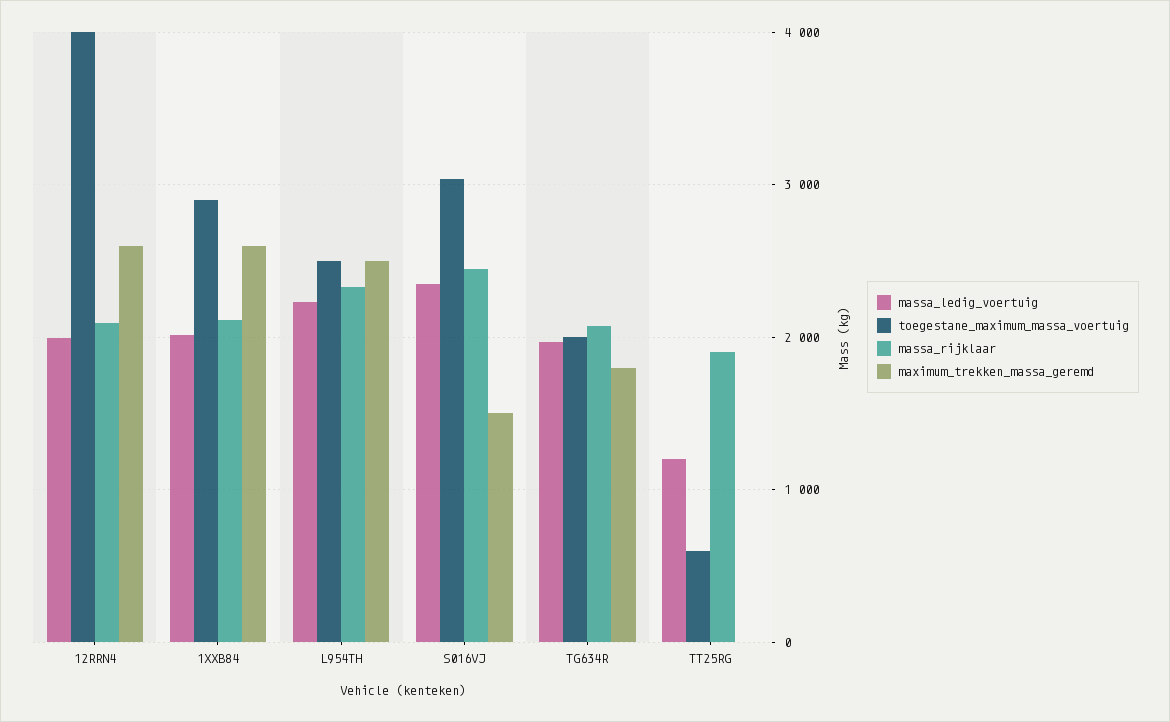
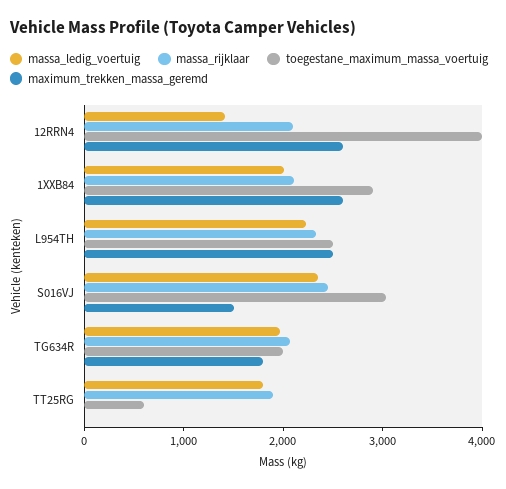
  {
    "massa_ledig_voertuig": {
-     "12RRN4": 2000,
+     "12RRN4": 1400,
      "1XXB84": 2000,
      "L954TH": 2200,
      "S016VJ": 2300,
      "TG634R": 2000,
-     "TT25RG": 1200
+     "TT25RG": 1800
    },
    "toegestane_maximum_massa_voertuig": {
      "12RRN4": 4000,
      "1XXB84": 2900,
      "L954TH": 2500,
      "S016VJ": 3000,
      "TG634R": 2000,
      "TT25RG": 600
    },
    "massa_rijklaar": {
      "12RRN4": 2100,
      "1XXB84": 2100,
      "L954TH": 2300,
      "S016VJ": 2400,
      "TG634R": 2100,
      "TT25RG": 1900
    },
    "maximum_trekken_massa_geremd": {
      "12RRN4": 2600,
      "1XXB84": 2600,
      "L954TH": 2500,
      "S016VJ": 1500,
      "TG634R": 1800,
      "TT25RG": 0
    }
  }

